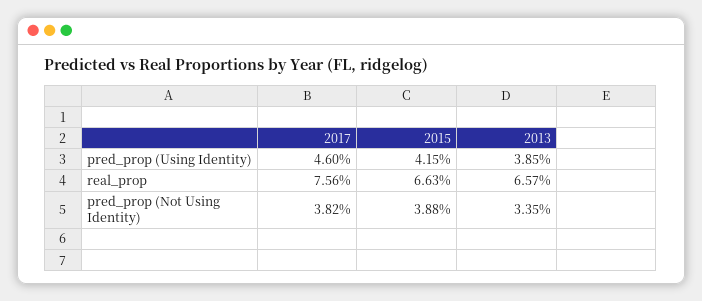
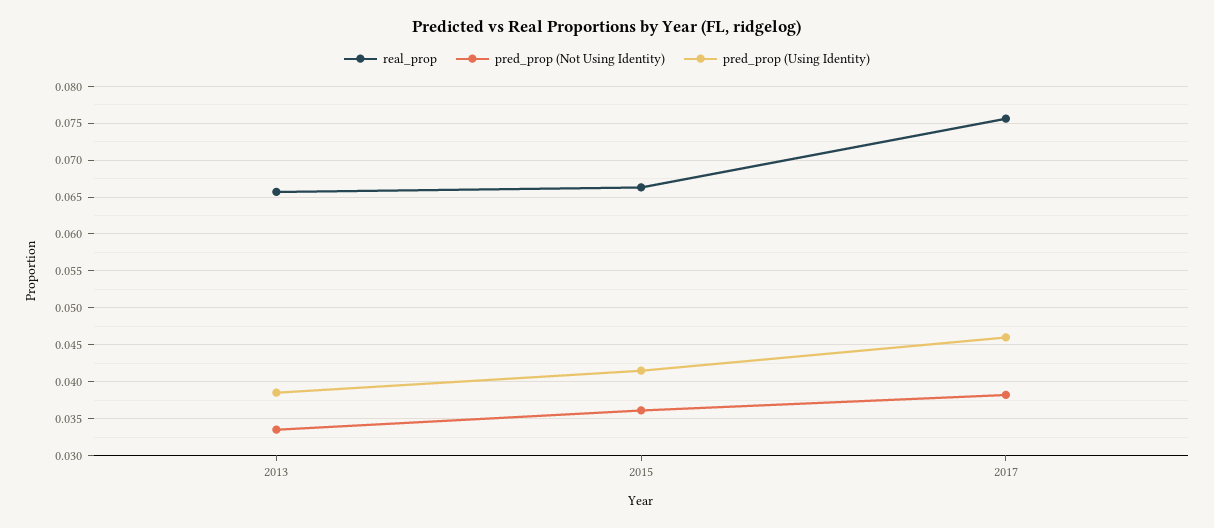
  {
    "pred_prop (Using Identity)": {
      "2017": 0.046,
      "2015": 0.0415,
      "2013": 0.0385
    },
    "real_prop": {
      "2017": 0.0756,
      "2015": 0.0663,
      "2013": 0.0657
    },
    "pred_prop (Not Using Identity)": {
      "2017": 0.0382,
-     "2015": 0.0388,
+     "2015": 0.036,
      "2013": 0.0335
    }
  }

